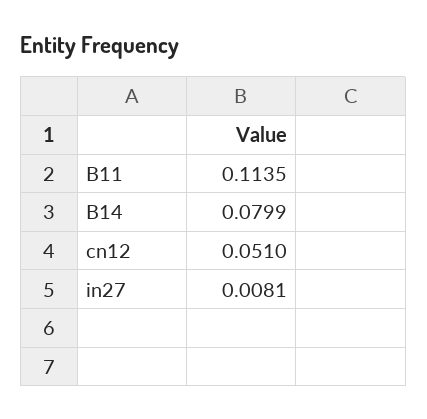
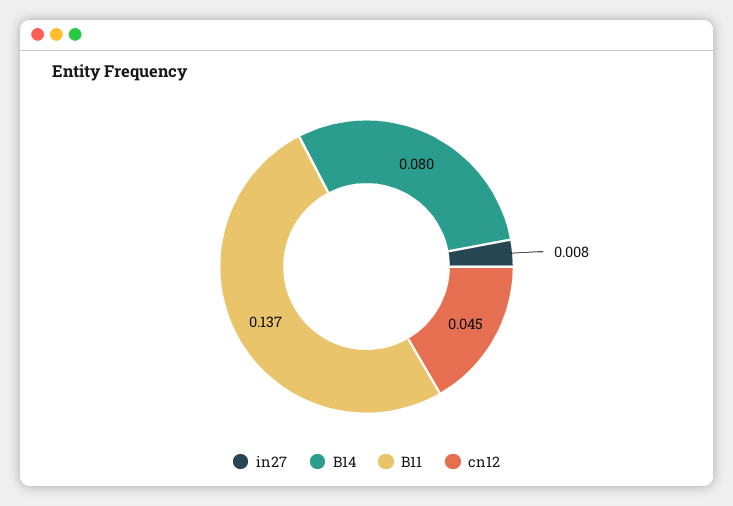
  {
-   "B11": 0.1135,
+   "B11": 0.137,
    "B14": 0.0799,
-   "cn12": 0.051,
+   "cn12": 0.045,
    "in27": 0.0081
  }

